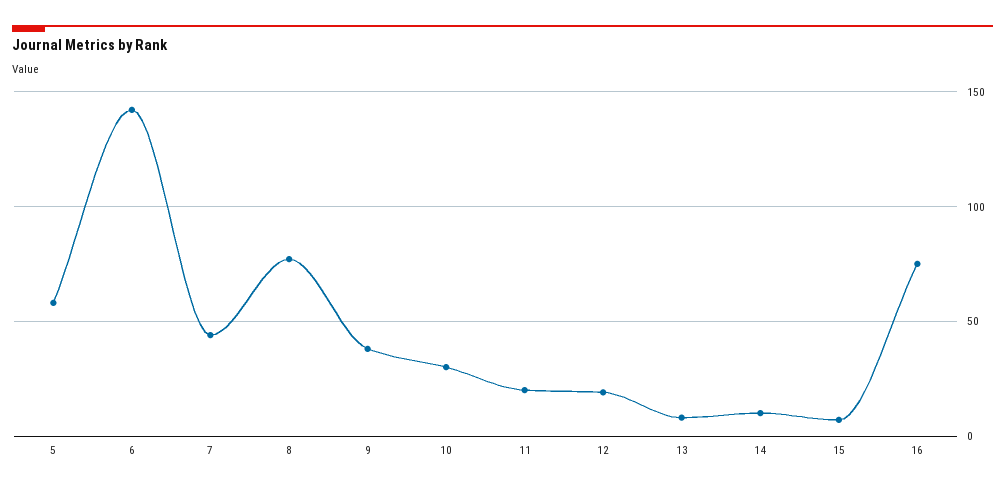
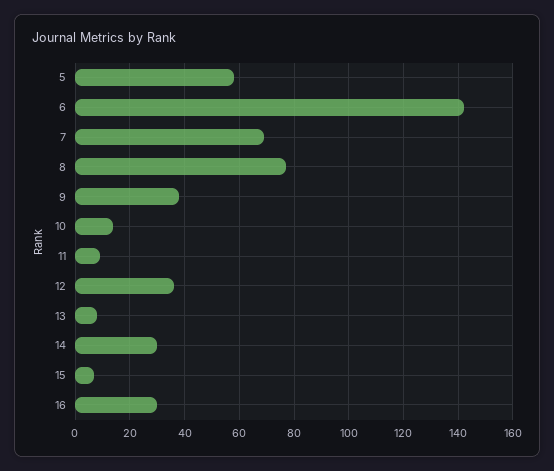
  {
    "5": 60,
    "6": 140,
-   "7": 45,
+   "7": 70,
    "8": 75,
    "9": 40,
-   "10": 30,
+   "10": 15,
-   "11": 20,
+   "11": 10,
-   "12": 20,
+   "12": 35,
    "13": 10,
-   "14": 10,
+   "14": 30,
    "15": 5,
-   "16": 75
+   "16": 30
  }

